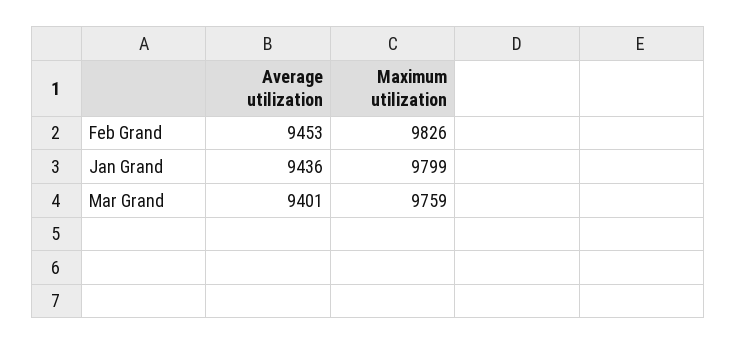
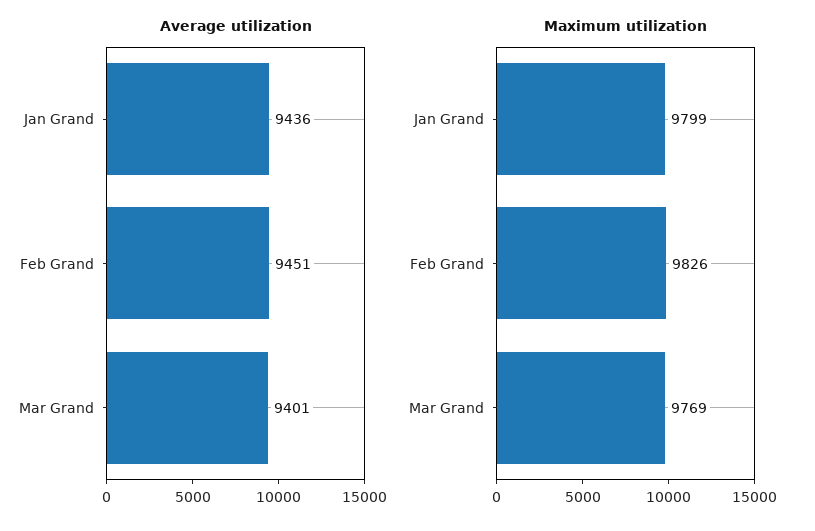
  {
    "Average utilization": {
-     "Feb Grand": 9453,
+     "Feb Grand": 9451,
      "Jan Grand": 9436,
      "Mar Grand": 9401
    },
    "Maximum utilization": {
      "Feb Grand": 9826,
      "Jan Grand": 9799,
-     "Mar Grand": 9759
+     "Mar Grand": 9769
    }
  }

